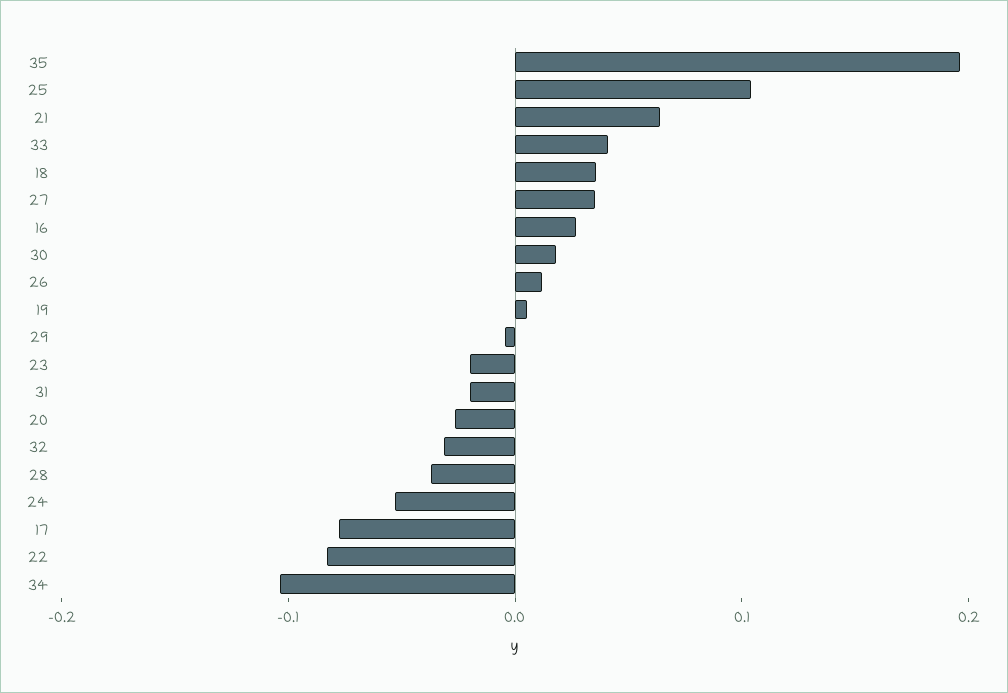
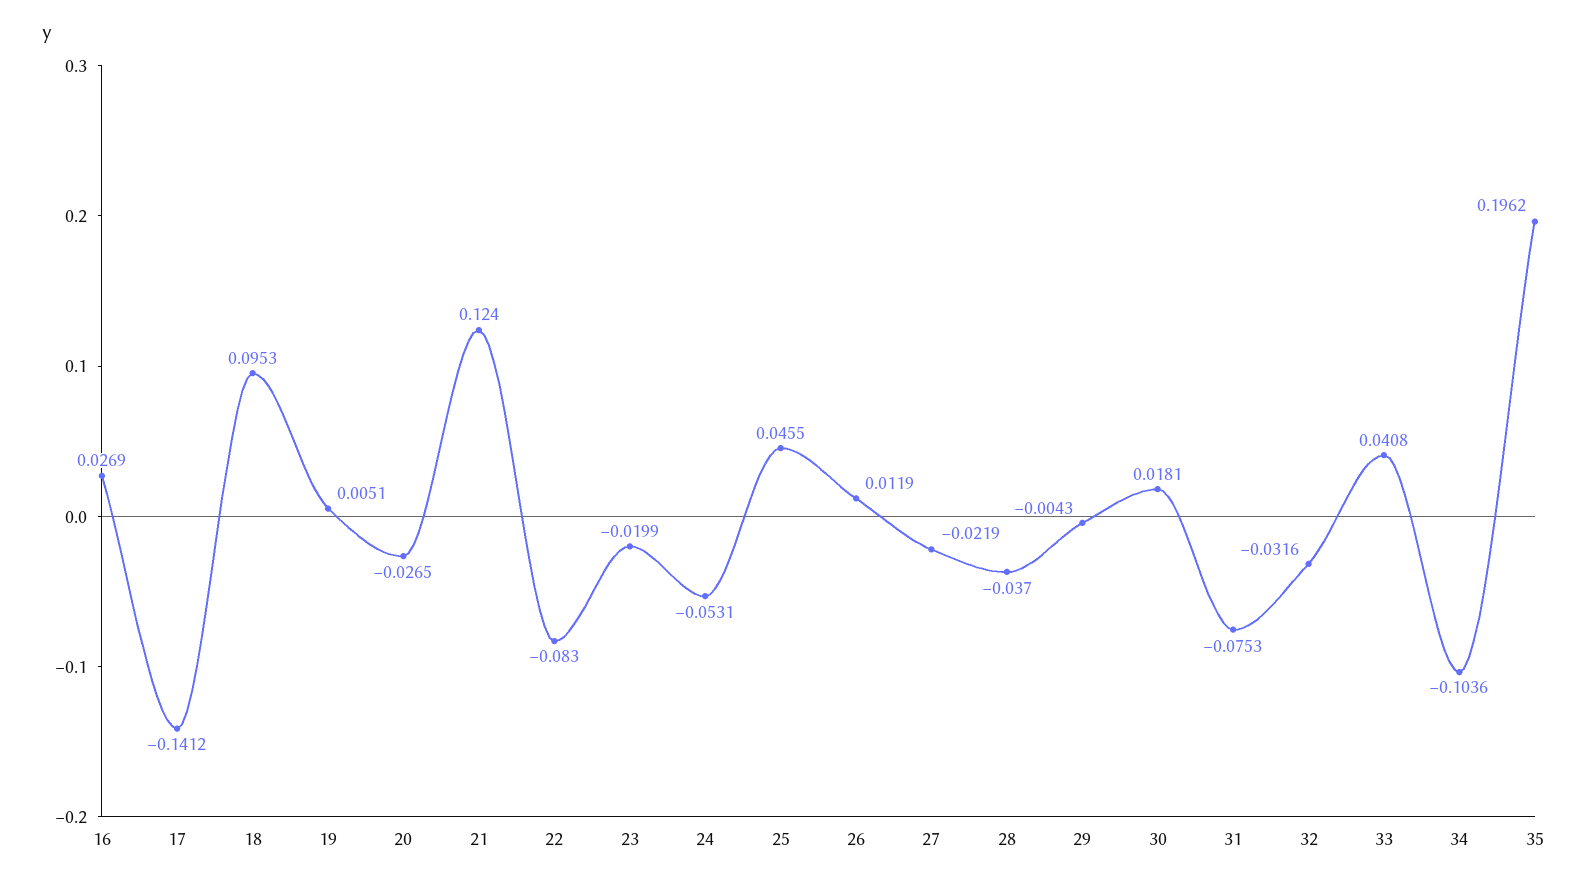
  {
    "35": 0.1962,
-   "25": 0.1,
+   "25": 0.0455,
-   "21": 0.06,
+   "21": 0.124,
    "33": 0.0408,
-   "18": 0.04,
+   "18": 0.0953,
-   "27": 0.04,
+   "27": -0.0219,
    "16": 0.0269,
    "30": 0.0181,
    "26": 0.0119,
    "19": 0.0051,
    "29": -0.0043,
    "23": -0.0199,
-   "31": -0.02,
+   "31": -0.0753,
    "20": -0.0265,
    "32": -0.0316,
    "28": -0.037,
    "24": -0.0531,
-   "17": -0.08,
+   "17": -0.1412,
    "22": -0.083,
    "34": -0.1036
  }

